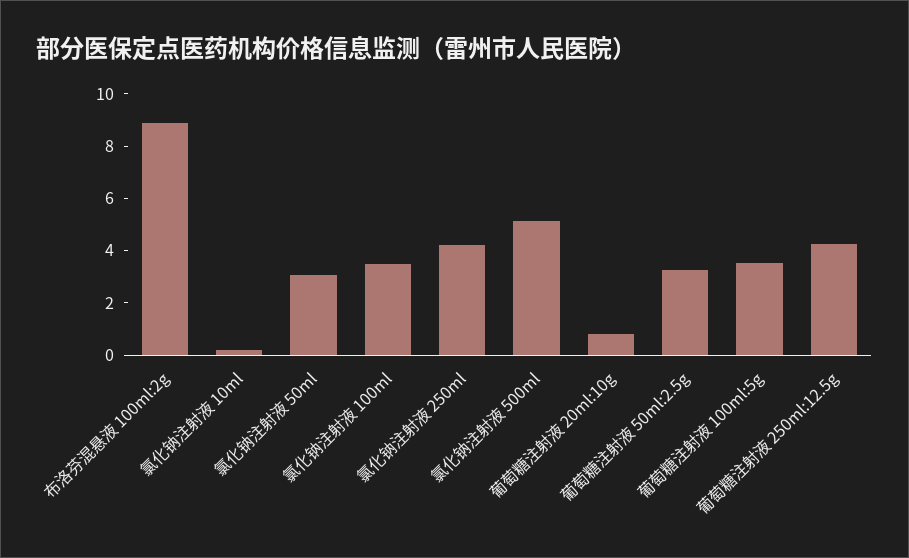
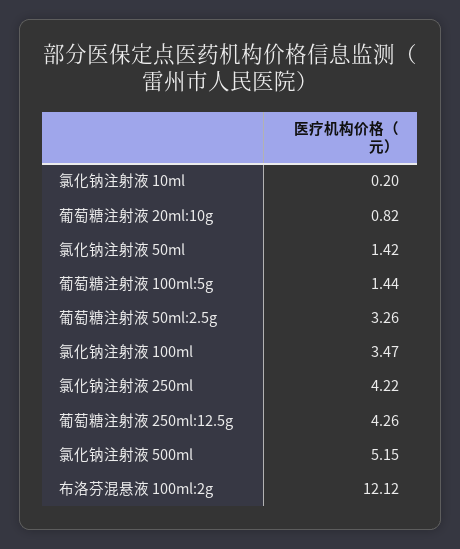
  {
-   "布洛芬混悬液 100ml:2g": 9,
+   "布洛芬混悬液 100ml:2g": 12.12,
    "氯化钠注射液 10ml": 0.2,
-   "氯化钠注射液 50ml": 3,
+   "氯化钠注射液 50ml": 1.42,
    "氯化钠注射液 100ml": 3.47,
    "氯化钠注射液 250ml": 4.22,
    "氯化钠注射液 500ml": 5.15,
    "葡萄糖注射液 20ml:10g": 0.82,
    "葡萄糖注射液 50ml:2.5g": 3.26,
-   "葡萄糖注射液 100ml:5g": 3.5,
+   "葡萄糖注射液 100ml:5g": 1.44,
    "葡萄糖注射液 250ml:12.5g": 4.26
  }

